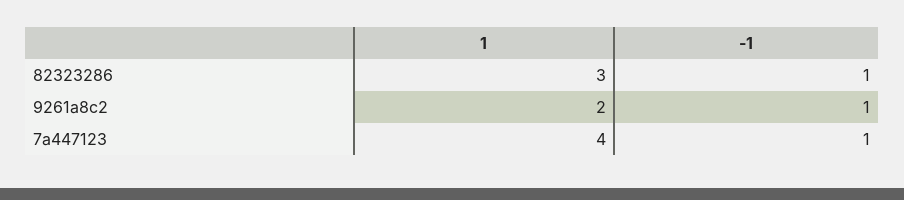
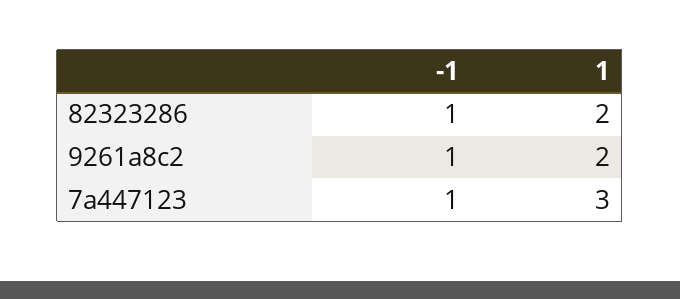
  {
    "1": {
-     "82323286": 3,
+     "82323286": 2,
      "9261a8c2": 2,
-     "7a447123": 4
+     "7a447123": 3
    },
    "-1": {
      "82323286": 1,
      "9261a8c2": 1,
      "7a447123": 1
    }
  }

